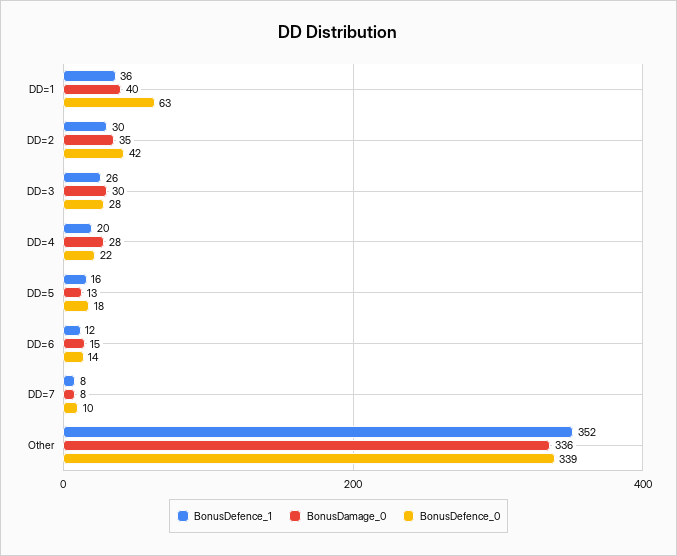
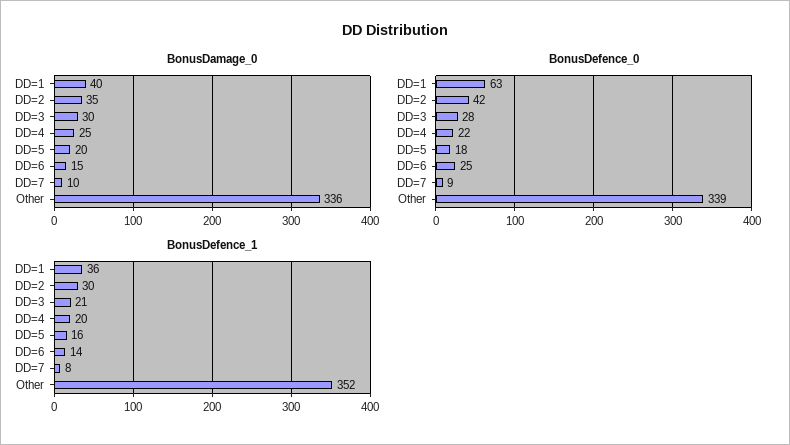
  {
    "BonusDefence_1": {
      "DD=1": 36,
      "DD=2": 30,
-     "DD=3": 26,
+     "DD=3": 21,
      "DD=4": 20,
      "DD=5": 16,
-     "DD=6": 12,
+     "DD=6": 14,
      "DD=7": 8,
      "Other": 352
    },
    "BonusDamage_0": {
      "DD=1": 40,
      "DD=2": 35,
      "DD=3": 30,
-     "DD=4": 28,
+     "DD=4": 25,
-     "DD=5": 13,
+     "DD=5": 20,
      "DD=6": 15,
-     "DD=7": 8,
+     "DD=7": 10,
      "Other": 336
    },
    "BonusDefence_0": {
      "DD=1": 63,
      "DD=2": 42,
      "DD=3": 28,
      "DD=4": 22,
      "DD=5": 18,
-     "DD=6": 14,
+     "DD=6": 25,
-     "DD=7": 10,
+     "DD=7": 9,
      "Other": 339
    }
  }

